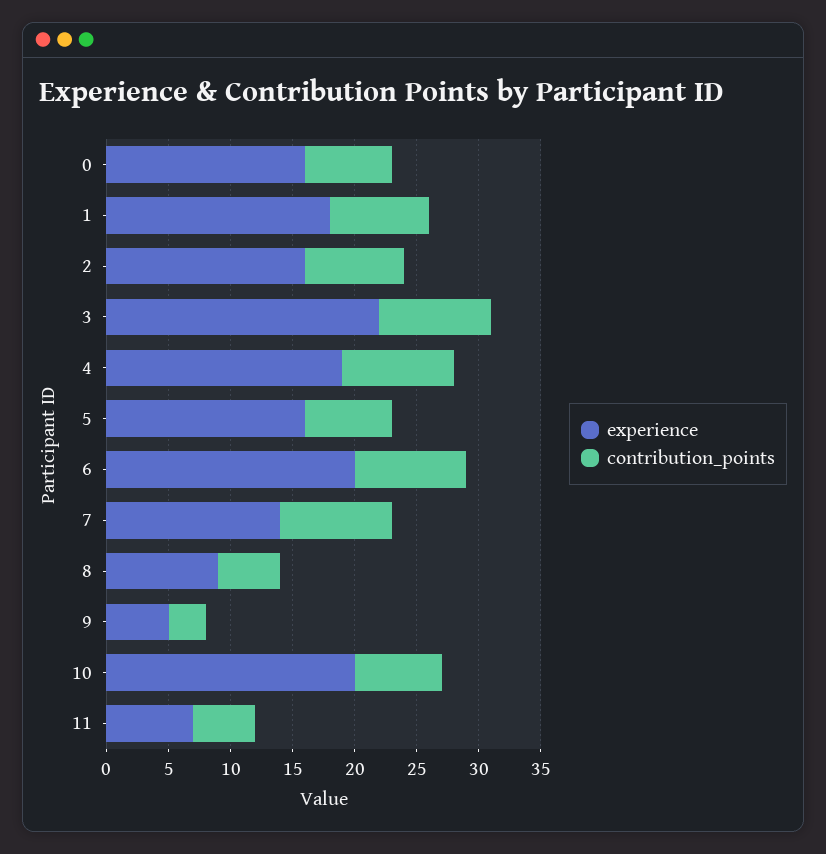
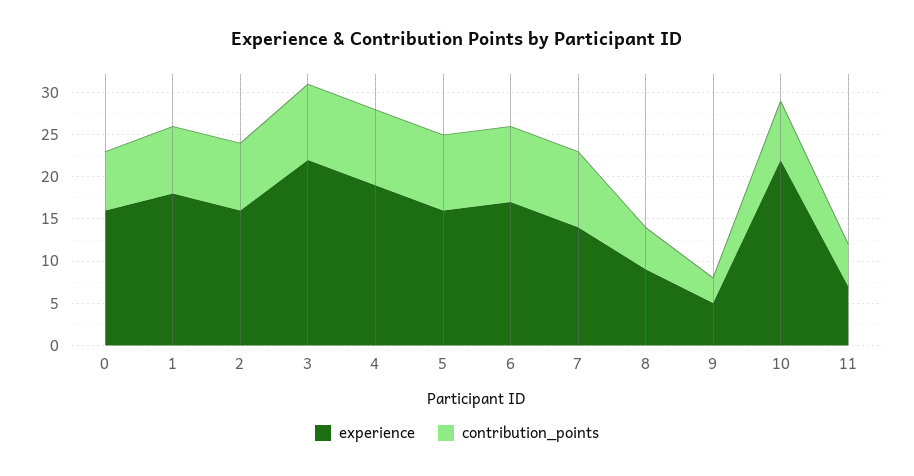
  {
    "experience": {
      "0": 16,
      "1": 18,
      "2": 16,
      "3": 22,
      "4": 19,
      "5": 16,
-     "6": 20,
+     "6": 17,
      "7": 14,
      "8": 9,
      "9": 5,
-     "10": 20,
+     "10": 22,
      "11": 7
    },
    "contribution_points": {
      "0": 7,
      "1": 8,
      "2": 8,
      "3": 9,
      "4": 9,
-     "5": 7,
+     "5": 9,
      "6": 9,
      "7": 9,
      "8": 5,
      "9": 3,
      "10": 7,
      "11": 5
    }
  }

